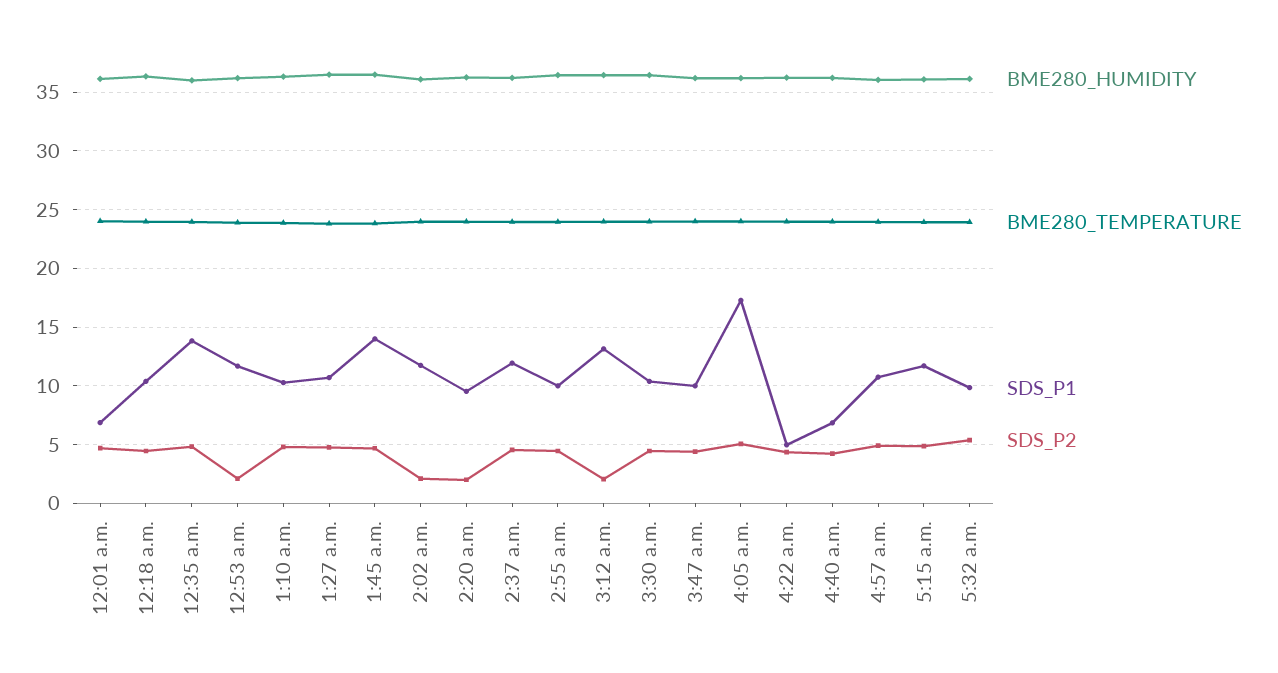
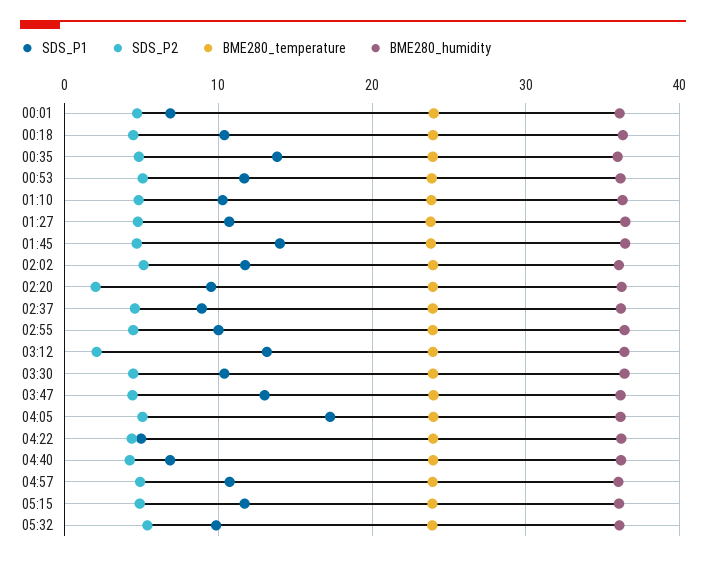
  {
    "BME280_HUMIDITY": {
      "12:01 a.m.": 36,
      "12:18 a.m.": 36,
      "12:35 a.m.": 36,
      "12:53 a.m.": 36,
      "1:10 a.m.": 36,
      "1:27 a.m.": 36,
      "1:45 a.m.": 36,
      "2:02 a.m.": 36,
      "2:20 a.m.": 36,
      "2:37 a.m.": 36,
      "2:55 a.m.": 36,
      "3:12 a.m.": 36,
      "3:30 a.m.": 36,
      "3:47 a.m.": 36,
      "4:05 a.m.": 36,
      "4:22 a.m.": 36,
      "4:40 a.m.": 36,
      "4:57 a.m.": 36,
      "5:15 a.m.": 36,
      "5:32 a.m.": 36
    },
    "BME280_TEMPERATURE": {
      "12:01 a.m.": 24,
      "12:18 a.m.": 24,
      "12:35 a.m.": 24,
      "12:53 a.m.": 24,
      "1:10 a.m.": 24,
      "1:27 a.m.": 24,
      "1:45 a.m.": 24,
      "2:02 a.m.": 24,
      "2:20 a.m.": 24,
      "2:37 a.m.": 24,
      "2:55 a.m.": 24,
      "3:12 a.m.": 24,
      "3:30 a.m.": 24,
      "3:47 a.m.": 24,
      "4:05 a.m.": 24,
      "4:22 a.m.": 24,
      "4:40 a.m.": 24,
      "4:57 a.m.": 24,
      "5:15 a.m.": 24,
      "5:32 a.m.": 24
    },
    "SDS_P1": {
      "12:01 a.m.": 7,
      "12:18 a.m.": 10,
      "12:35 a.m.": 14,
      "12:53 a.m.": 12,
      "1:10 a.m.": 10,
      "1:27 a.m.": 11,
      "1:45 a.m.": 14,
      "2:02 a.m.": 12,
      "2:20 a.m.": 10,
-     "2:37 a.m.": 12,
+     "2:37 a.m.": 9,
      "2:55 a.m.": 10,
      "3:12 a.m.": 13,
      "3:30 a.m.": 10,
-     "3:47 a.m.": 10,
+     "3:47 a.m.": 13,
      "4:05 a.m.": 17,
      "4:22 a.m.": 5,
      "4:40 a.m.": 7,
      "4:57 a.m.": 11,
      "5:15 a.m.": 12,
      "5:32 a.m.": 10
    },
    "SDS_P2": {
      "12:01 a.m.": 5,
      "12:18 a.m.": 4,
      "12:35 a.m.": 5,
-     "12:53 a.m.": 2,
+     "12:53 a.m.": 5,
      "1:10 a.m.": 5,
      "1:27 a.m.": 5,
      "1:45 a.m.": 5,
-     "2:02 a.m.": 2,
+     "2:02 a.m.": 5,
      "2:20 a.m.": 2,
      "2:37 a.m.": 5,
      "2:55 a.m.": 4,
      "3:12 a.m.": 2,
      "3:30 a.m.": 4,
      "3:47 a.m.": 4,
      "4:05 a.m.": 5,
      "4:22 a.m.": 4,
      "4:40 a.m.": 4,
      "4:57 a.m.": 5,
      "5:15 a.m.": 5,
      "5:32 a.m.": 5
    }
  }

